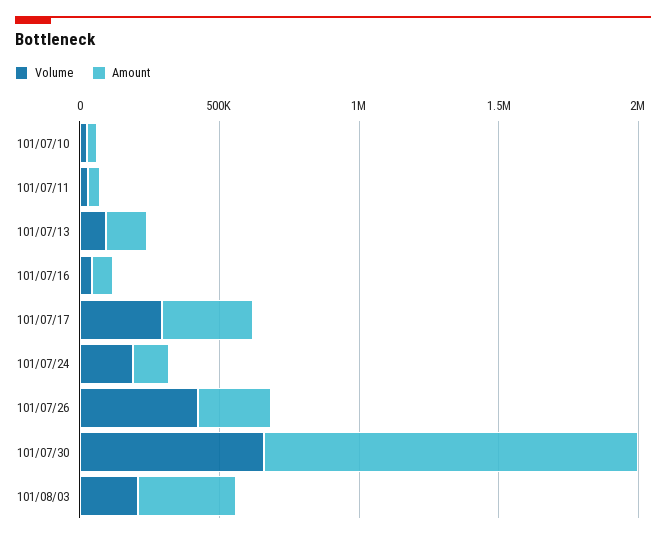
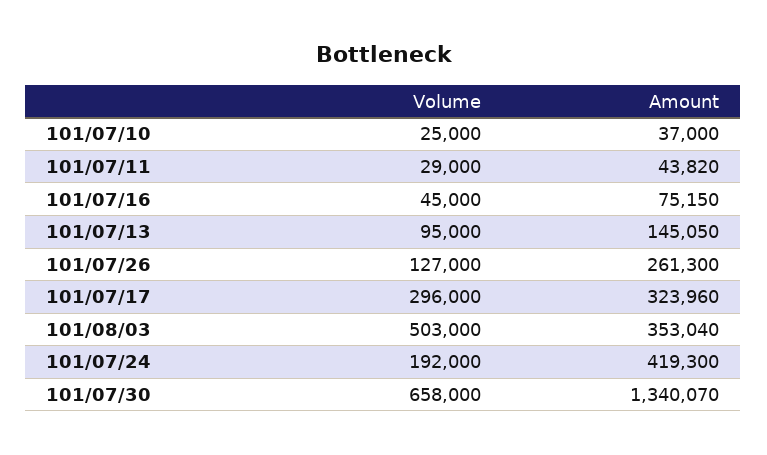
  {
    "Volume": {
      "101/07/10": 25000,
      "101/07/11": 29000,
      "101/07/13": 95000,
      "101/07/16": 45000,
      "101/07/17": 296000,
      "101/07/24": 192000,
-     "101/07/26": 400000,
+     "101/07/26": 127000,
      "101/07/30": 658000,
-     "101/08/03": 200000
+     "101/08/03": 503000
    },
    "Amount": {
      "101/07/10": 37000,
      "101/07/11": 43820,
      "101/07/13": 145050,
      "101/07/16": 75150,
      "101/07/17": 323960,
-     "101/07/24": 100000,
+     "101/07/24": 419300,
      "101/07/26": 261300,
      "101/07/30": 1340070,
      "101/08/03": 353040
    }
  }

